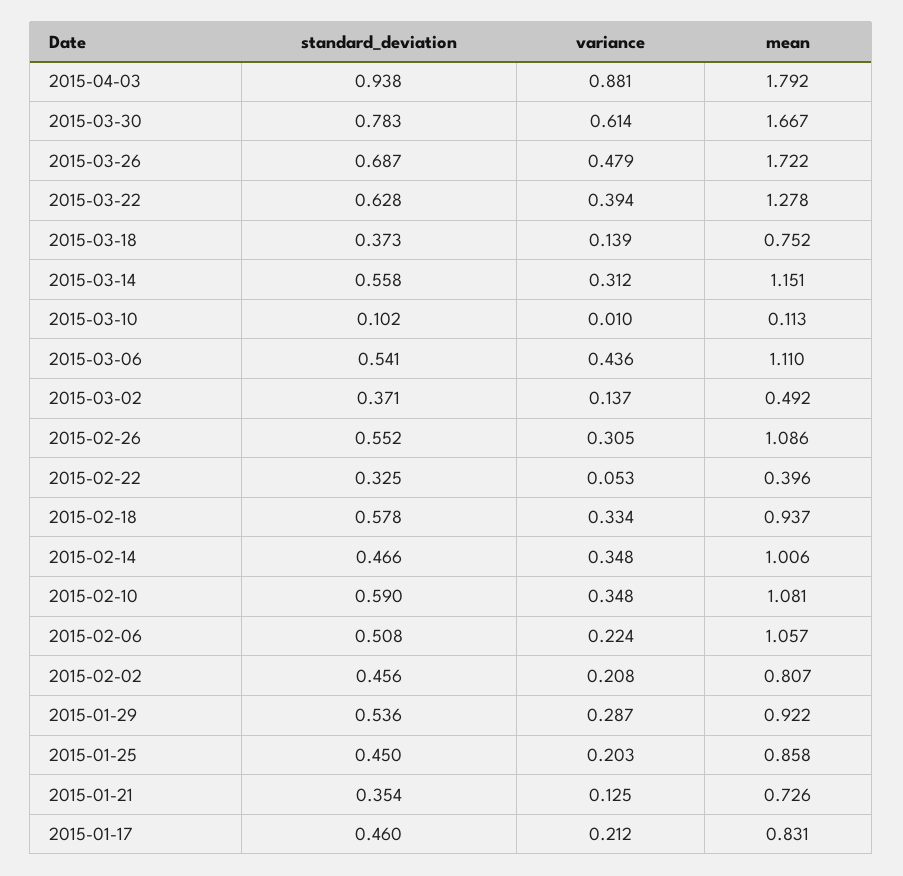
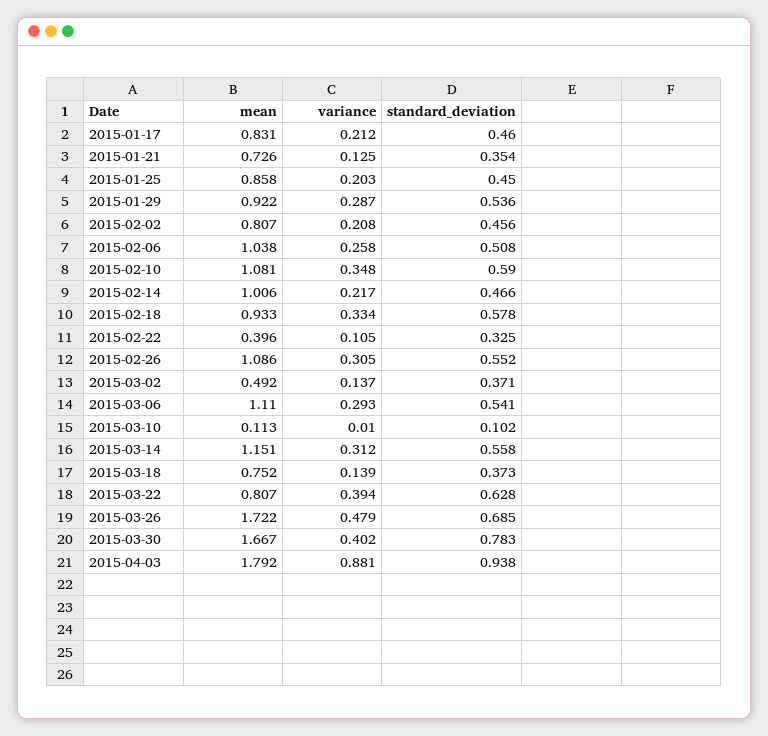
  {
    "standard_deviation": {
      "2015-04-03": 0.938,
      "2015-03-30": 0.783,
-     "2015-03-26": 0.687,
+     "2015-03-26": 0.685,
      "2015-03-22": 0.628,
      "2015-03-18": 0.373,
      "2015-03-14": 0.558,
      "2015-03-10": 0.102,
      "2015-03-06": 0.541,
      "2015-03-02": 0.371,
      "2015-02-26": 0.552,
      "2015-02-22": 0.325,
      "2015-02-18": 0.578,
      "2015-02-14": 0.466,
      "2015-02-10": 0.59,
      "2015-02-06": 0.508,
      "2015-02-02": 0.456,
      "2015-01-29": 0.536,
      "2015-01-25": 0.45,
      "2015-01-21": 0.354,
      "2015-01-17": 0.46
    },
    "variance": {
      "2015-04-03": 0.881,
-     "2015-03-30": 0.614,
+     "2015-03-30": 0.402,
      "2015-03-26": 0.479,
      "2015-03-22": 0.394,
      "2015-03-18": 0.139,
      "2015-03-14": 0.312,
      "2015-03-10": 0.01,
-     "2015-03-06": 0.436,
+     "2015-03-06": 0.293,
      "2015-03-02": 0.137,
      "2015-02-26": 0.305,
-     "2015-02-22": 0.053,
+     "2015-02-22": 0.105,
      "2015-02-18": 0.334,
-     "2015-02-14": 0.348,
+     "2015-02-14": 0.217,
      "2015-02-10": 0.348,
-     "2015-02-06": 0.224,
+     "2015-02-06": 0.258,
      "2015-02-02": 0.208,
      "2015-01-29": 0.287,
      "2015-01-25": 0.203,
      "2015-01-21": 0.125,
      "2015-01-17": 0.212
    },
    "mean": {
      "2015-04-03": 1.792,
      "2015-03-30": 1.667,
      "2015-03-26": 1.722,
-     "2015-03-22": 1.278,
+     "2015-03-22": 0.807,
      "2015-03-18": 0.752,
      "2015-03-14": 1.151,
      "2015-03-10": 0.113,
      "2015-03-06": 1.11,
      "2015-03-02": 0.492,
      "2015-02-26": 1.086,
      "2015-02-22": 0.396,
-     "2015-02-18": 0.937,
+     "2015-02-18": 0.933,
      "2015-02-14": 1.006,
      "2015-02-10": 1.081,
-     "2015-02-06": 1.057,
+     "2015-02-06": 1.038,
      "2015-02-02": 0.807,
      "2015-01-29": 0.922,
      "2015-01-25": 0.858,
      "2015-01-21": 0.726,
      "2015-01-17": 0.831
    }
  }

